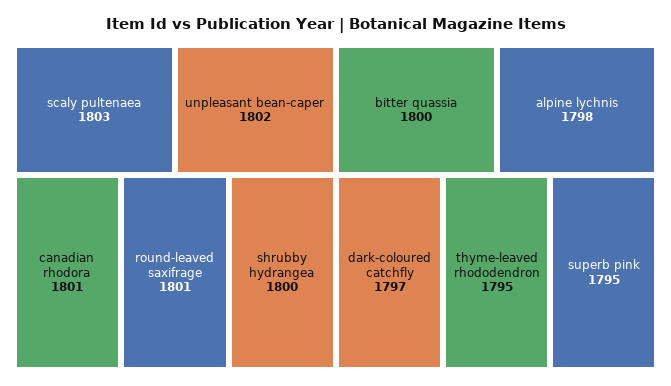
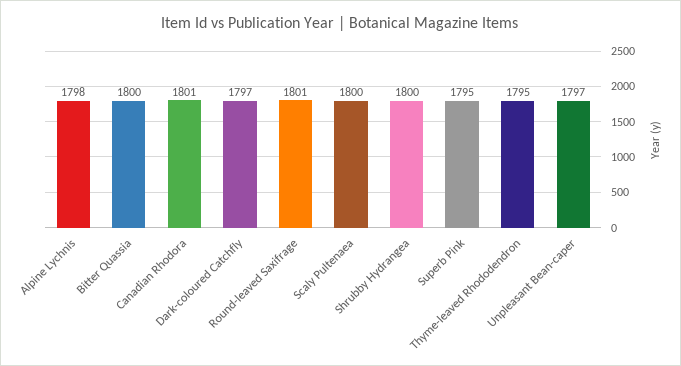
  {
-   "scaly pultenaea": 1803,
+   "scaly pultenaea": 1800,
-   "unpleasant bean-caper": 1802,
+   "unpleasant bean-caper": 1797,
    "canadian rhodora": 1801,
    "round-leaved saxifrage": 1801,
    "shrubby hydrangea": 1800,
    "bitter quassia": 1800,
    "alpine lychnis": 1798,
    "dark-coloured catchfly": 1797,
    "thyme-leaved rhododendron": 1795,
    "superb pink": 1795
  }

